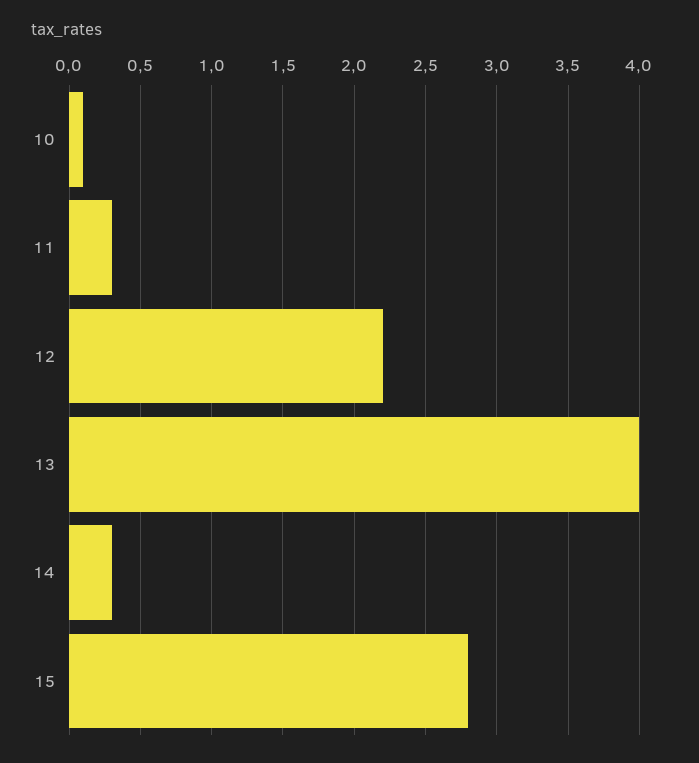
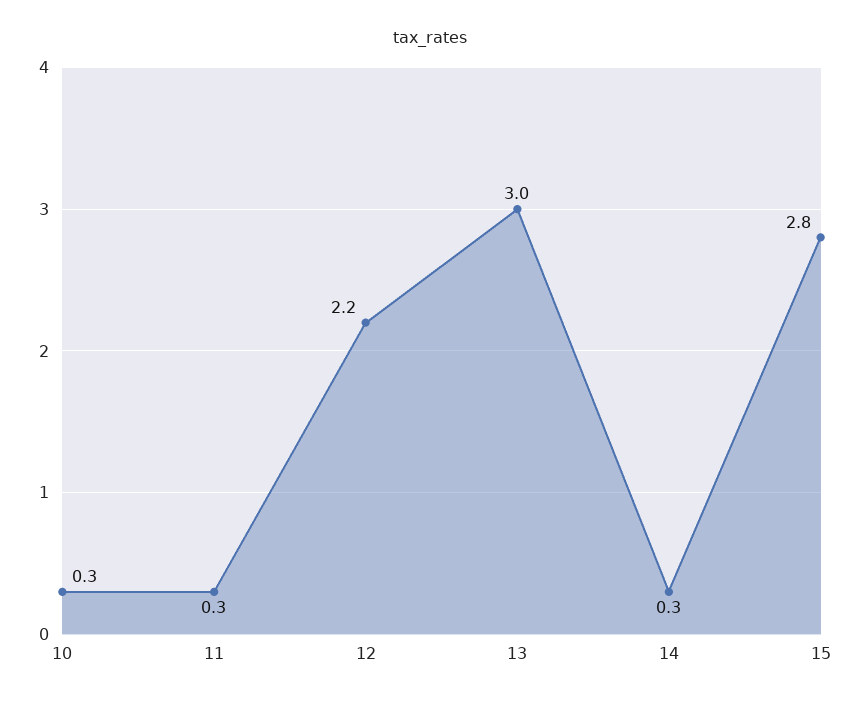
  {
-   "10": 0.1,
+   "10": 0.3,
    "11": 0.3,
    "12": 2.2,
-   "13": 4,
+   "13": 3,
    "14": 0.3,
    "15": 2.8
  }

